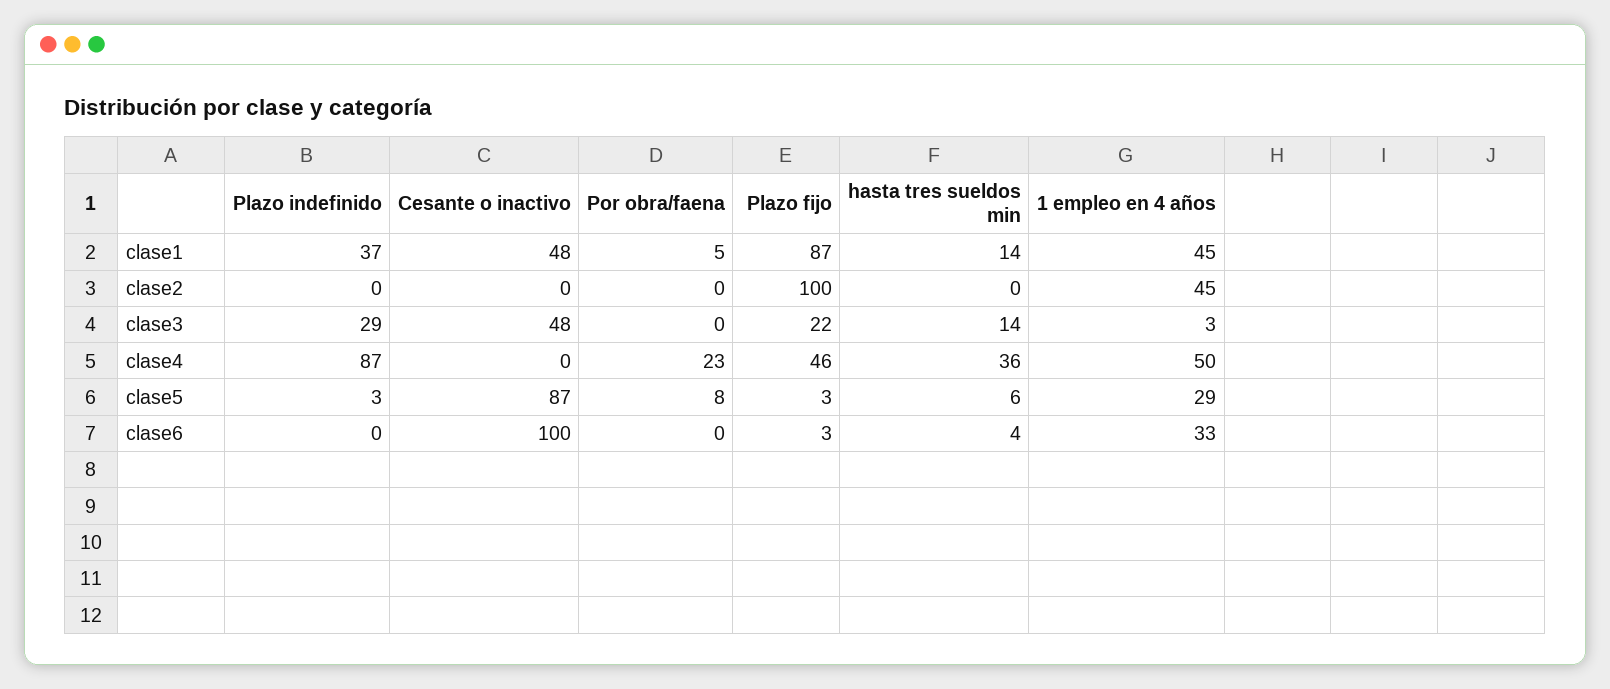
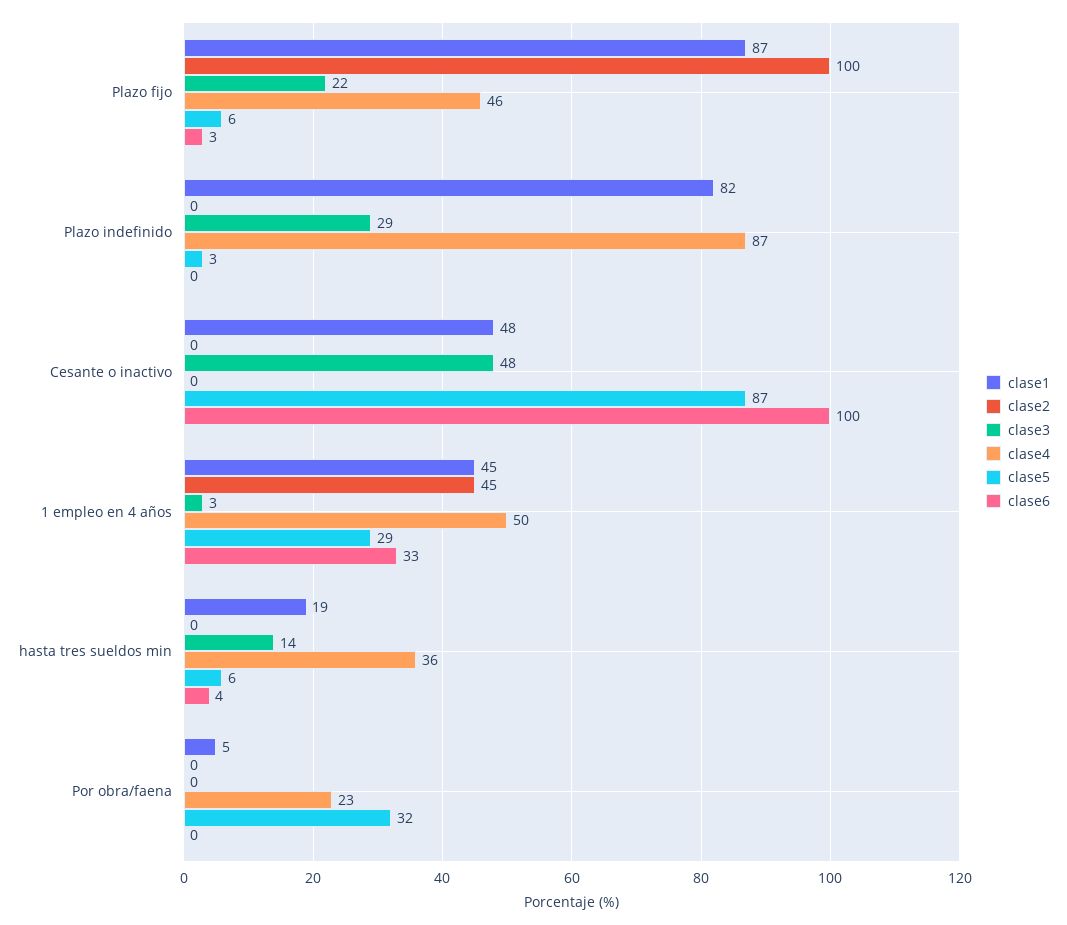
  {
    "clase1": {
-     "Plazo indefinido": 37,
+     "Plazo indefinido": 82,
      "Cesante o inactivo": 48,
      "Por obra/faena": 5,
      "Plazo fijo": 87,
-     "hasta tres sueldos min": 14,
+     "hasta tres sueldos min": 19,
      "1 empleo en 4 años": 45
    },
    "clase2": {
      "Plazo indefinido": 0,
      "Cesante o inactivo": 0,
      "Por obra/faena": 0,
      "Plazo fijo": 100,
      "hasta tres sueldos min": 0,
      "1 empleo en 4 años": 45
    },
    "clase3": {
      "Plazo indefinido": 29,
      "Cesante o inactivo": 48,
      "Por obra/faena": 0,
      "Plazo fijo": 22,
      "hasta tres sueldos min": 14,
      "1 empleo en 4 años": 3
    },
    "clase4": {
      "Plazo indefinido": 87,
      "Cesante o inactivo": 0,
      "Por obra/faena": 23,
      "Plazo fijo": 46,
      "hasta tres sueldos min": 36,
      "1 empleo en 4 años": 50
    },
    "clase5": {
      "Plazo indefinido": 3,
      "Cesante o inactivo": 87,
-     "Por obra/faena": 8,
+     "Por obra/faena": 32,
-     "Plazo fijo": 3,
+     "Plazo fijo": 6,
      "hasta tres sueldos min": 6,
      "1 empleo en 4 años": 29
    },
    "clase6": {
      "Plazo indefinido": 0,
      "Cesante o inactivo": 100,
      "Por obra/faena": 0,
      "Plazo fijo": 3,
      "hasta tres sueldos min": 4,
      "1 empleo en 4 años": 33
    }
  }

